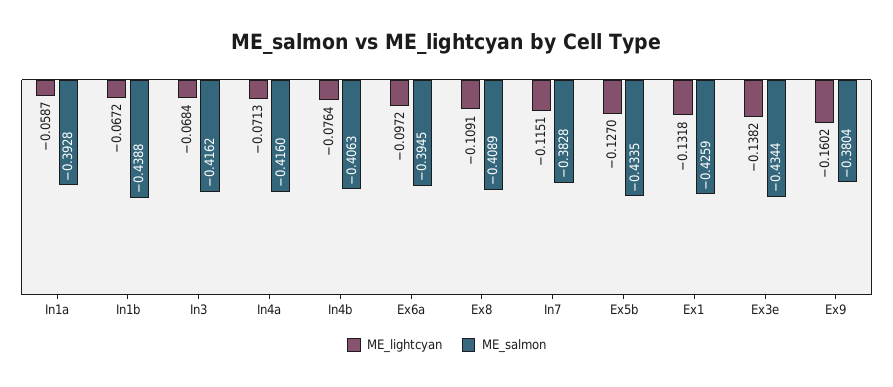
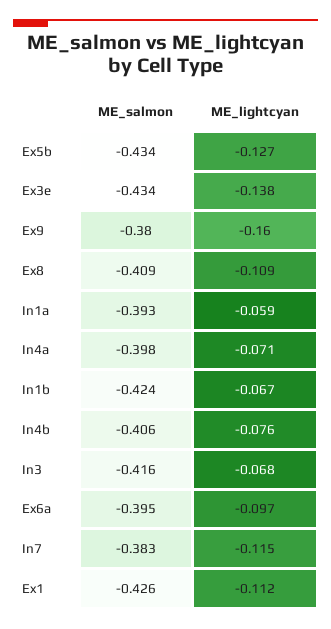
  {
    "ME_lightcyan": {
      "In1a": -0.0587,
      "In1b": -0.0672,
      "In3": -0.0684,
      "In4a": -0.0713,
      "In4b": -0.0764,
      "Ex6a": -0.0972,
      "Ex8": -0.1091,
      "In7": -0.1151,
      "Ex5b": -0.127,
-     "Ex1": -0.1318,
+     "Ex1": -0.112,
      "Ex3e": -0.1382,
      "Ex9": -0.1602
    },
    "ME_salmon": {
      "In1a": -0.3928,
-     "In1b": -0.4388,
+     "In1b": -0.424,
      "In3": -0.4162,
-     "In4a": -0.416,
+     "In4a": -0.398,
      "In4b": -0.4063,
      "Ex6a": -0.3945,
      "Ex8": -0.4089,
      "In7": -0.3828,
      "Ex5b": -0.4335,
      "Ex1": -0.4259,
      "Ex3e": -0.4344,
      "Ex9": -0.3804
    }
  }

